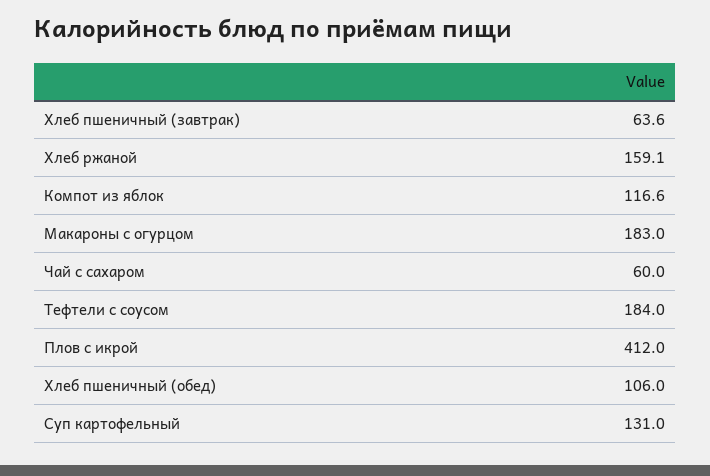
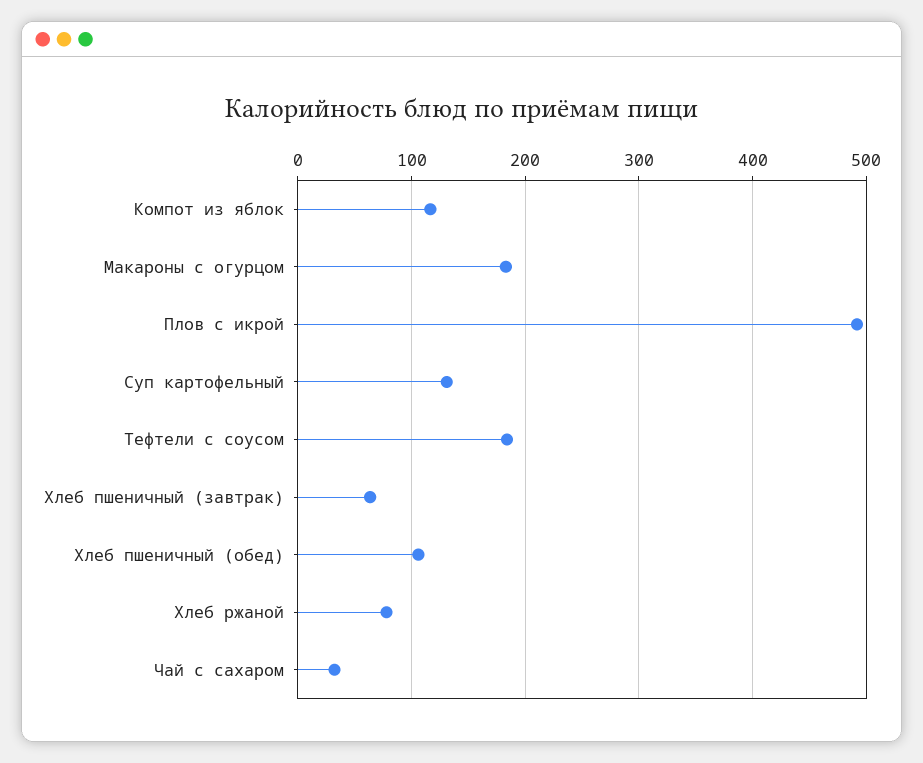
  {
    "Хлеб пшеничный (завтрак)": 63.6,
-   "Хлеб ржаной": 159.1,
+   "Хлеб ржаной": 80,
    "Компот из яблок": 116.6,
    "Макароны с огурцом": 183,
-   "Чай с сахаром": 60,
+   "Чай с сахаром": 30,
    "Тефтели с соусом": 184,
-   "Плов с икрой": 412,
+   "Плов с икрой": 490,
    "Хлеб пшеничный (обед)": 106,
    "Суп картофельный": 131
  }

